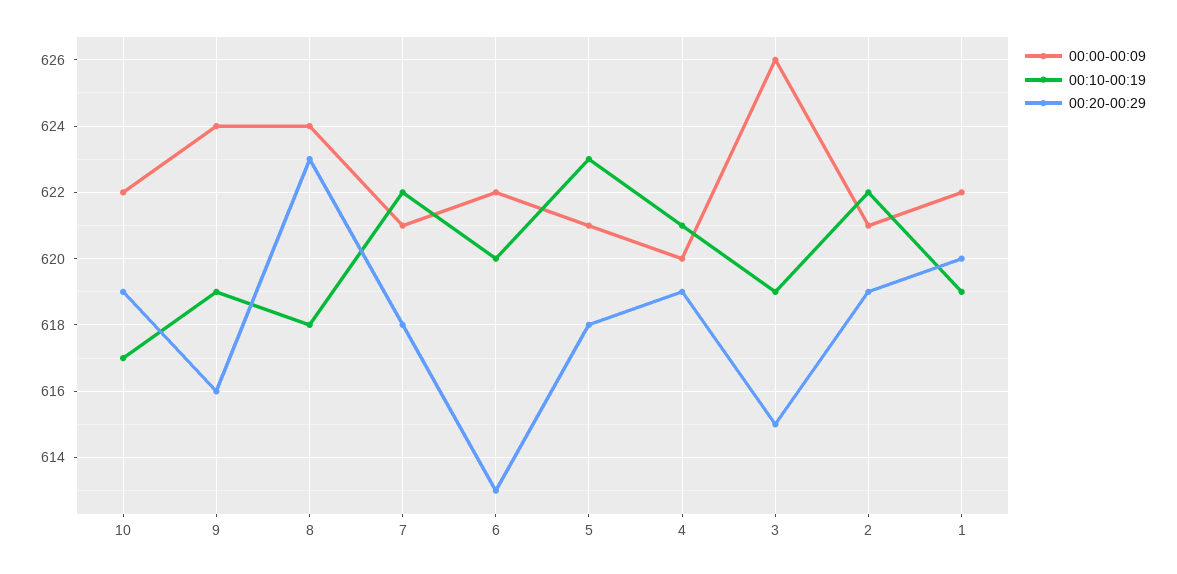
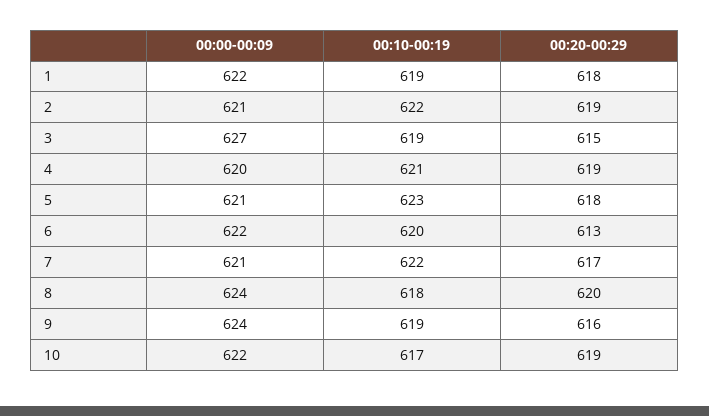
  {
    "00:00-00:09": {
      "10": 622,
      "9": 624,
      "8": 624,
      "7": 621,
      "6": 622,
      "5": 621,
      "4": 620,
-     "3": 626,
+     "3": 627,
      "2": 621,
      "1": 622
    },
    "00:10-00:19": {
      "10": 617,
      "9": 619,
      "8": 618,
      "7": 622,
      "6": 620,
      "5": 623,
      "4": 621,
      "3": 619,
      "2": 622,
      "1": 619
    },
    "00:20-00:29": {
      "10": 619,
      "9": 616,
-     "8": 623,
+     "8": 620,
-     "7": 618,
+     "7": 617,
      "6": 613,
      "5": 618,
      "4": 619,
      "3": 615,
      "2": 619,
-     "1": 620
+     "1": 618
    }
  }

